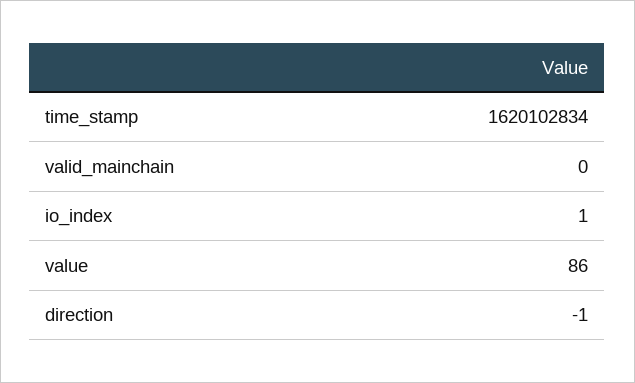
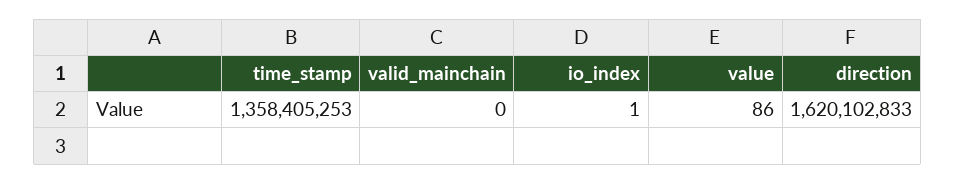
  {
-   "time_stamp": 1620102834,
+   "time_stamp": 1358405253,
    "valid_mainchain": 0,
    "io_index": 1,
    "value": 86,
-   "direction": -1
+   "direction": 1620102833
  }

